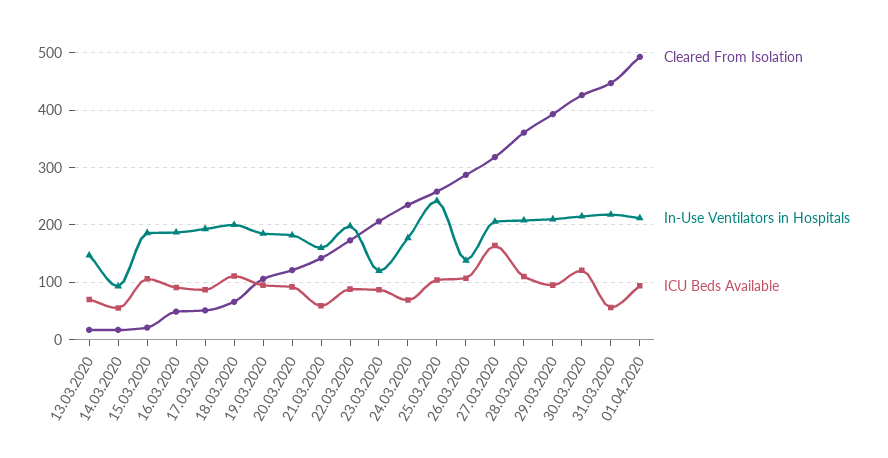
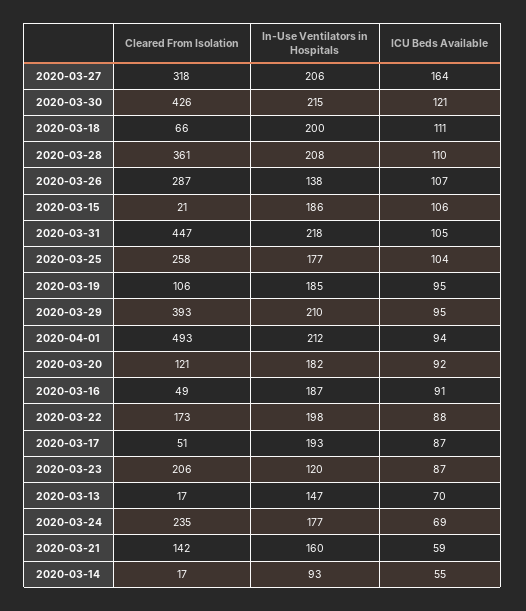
  {
    "Cleared From Isolation": {
      "13.03.2020": 17,
      "14.03.2020": 17,
      "15.03.2020": 21,
      "16.03.2020": 49,
      "17.03.2020": 51,
      "18.03.2020": 66,
      "19.03.2020": 106,
      "20.03.2020": 121,
      "21.03.2020": 142,
      "22.03.2020": 173,
      "23.03.2020": 206,
      "24.03.2020": 235,
      "25.03.2020": 258,
      "26.03.2020": 287,
      "27.03.2020": 318,
      "28.03.2020": 361,
      "29.03.2020": 393,
      "30.03.2020": 426,
      "31.03.2020": 447,
      "01.04.2020": 493
    },
    "In-Use Ventilators in Hospitals": {
      "13.03.2020": 147,
      "14.03.2020": 93,
      "15.03.2020": 186,
      "16.03.2020": 187,
      "17.03.2020": 193,
      "18.03.2020": 200,
      "19.03.2020": 185,
      "20.03.2020": 182,
      "21.03.2020": 160,
      "22.03.2020": 198,
      "23.03.2020": 120,
      "24.03.2020": 177,
-     "25.03.2020": 240,
+     "25.03.2020": 177,
      "26.03.2020": 138,
      "27.03.2020": 206,
      "28.03.2020": 208,
      "29.03.2020": 210,
      "30.03.2020": 215,
      "31.03.2020": 218,
      "01.04.2020": 212
    },
    "ICU Beds Available": {
      "13.03.2020": 70,
      "14.03.2020": 55,
      "15.03.2020": 106,
      "16.03.2020": 91,
      "17.03.2020": 87,
      "18.03.2020": 111,
      "19.03.2020": 95,
      "20.03.2020": 92,
      "21.03.2020": 59,
      "22.03.2020": 88,
      "23.03.2020": 87,
      "24.03.2020": 69,
      "25.03.2020": 104,
      "26.03.2020": 107,
      "27.03.2020": 164,
      "28.03.2020": 110,
      "29.03.2020": 95,
      "30.03.2020": 121,
-     "31.03.2020": 60,
+     "31.03.2020": 105,
      "01.04.2020": 94
    }
  }

